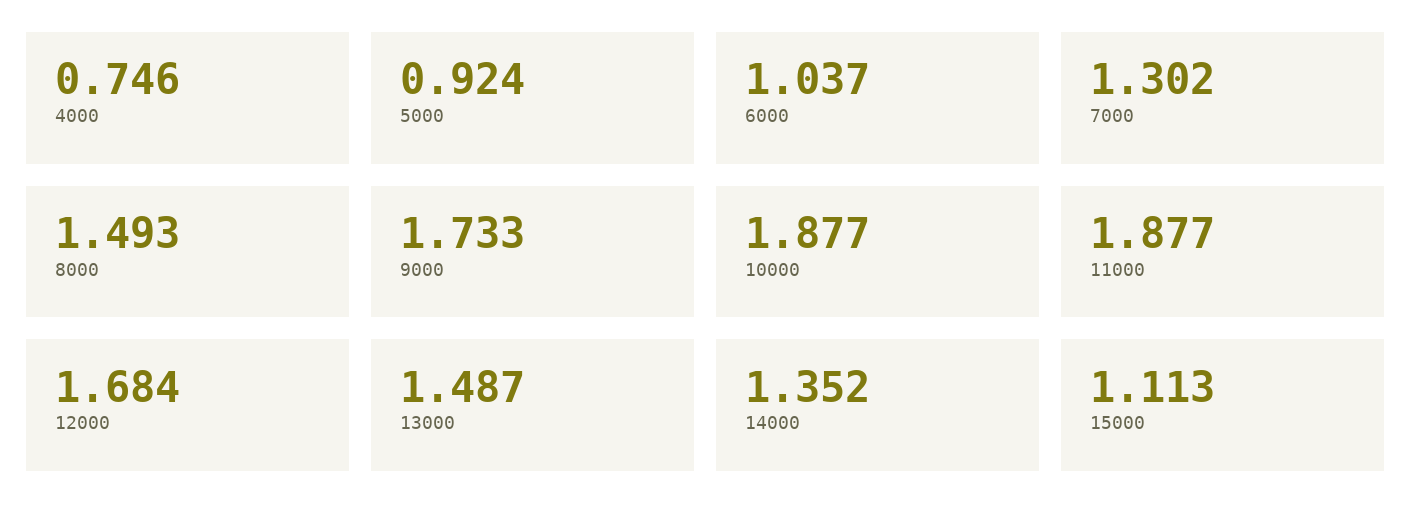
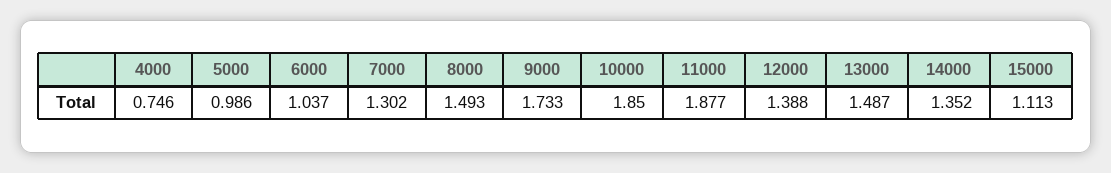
  {
    "4000": 0.746,
-   "5000": 0.924,
+   "5000": 0.986,
    "6000": 1.037,
    "7000": 1.302,
    "8000": 1.493,
    "9000": 1.733,
-   "10000": 1.877,
+   "10000": 1.85,
    "11000": 1.877,
-   "12000": 1.684,
+   "12000": 1.388,
    "13000": 1.487,
    "14000": 1.352,
    "15000": 1.113
  }

